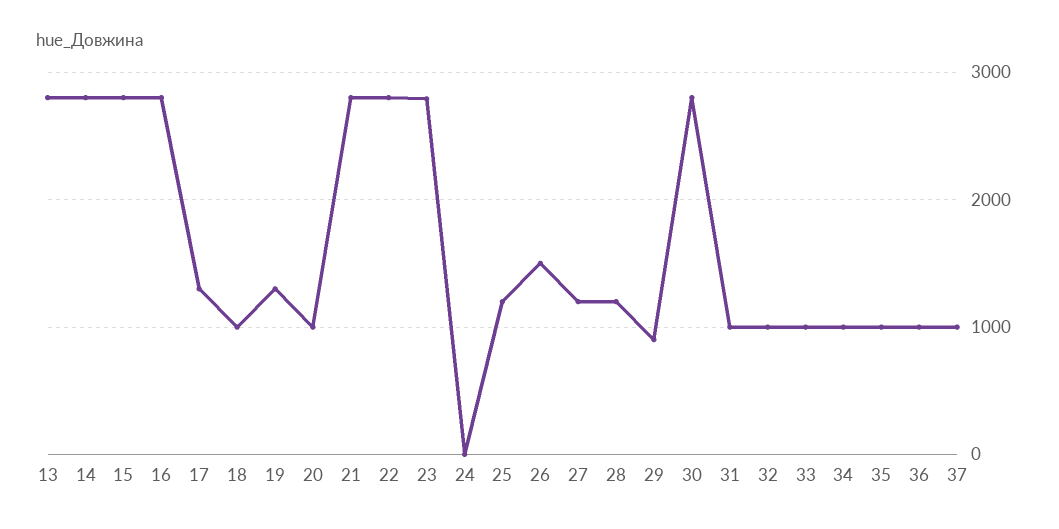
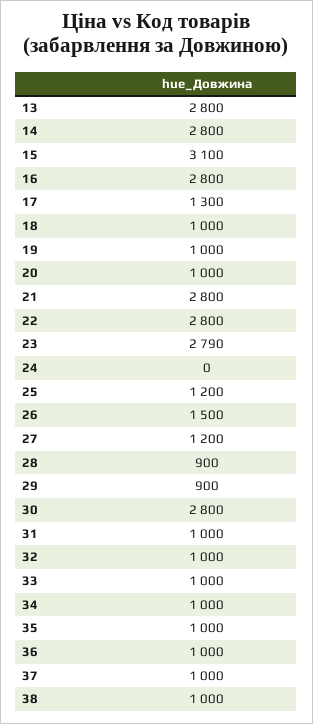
  {
    "13": 2800,
    "14": 2800,
-   "15": 2800,
+   "15": 3100,
    "16": 2800,
    "17": 1300,
    "18": 1000,
-   "19": 1300,
+   "19": 1000,
    "20": 1000,
    "21": 2800,
    "22": 2800,
    "23": 2790,
    "24": 0,
    "25": 1200,
    "26": 1500,
    "27": 1200,
-   "28": 1200,
+   "28": 900,
    "29": 900,
    "30": 2800,
    "31": 1000,
    "32": 1000,
    "33": 1000,
    "34": 1000,
    "35": 1000,
    "36": 1000,
-   "37": 1000
+   "37": 1000,
+   "38": 1000
  }

